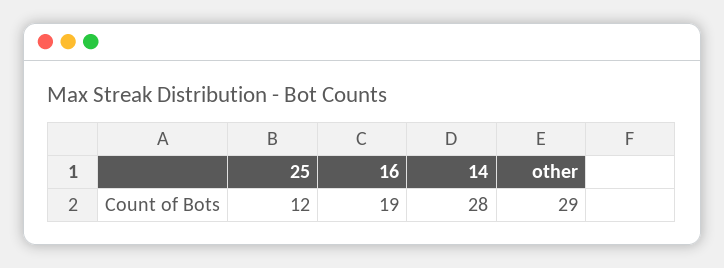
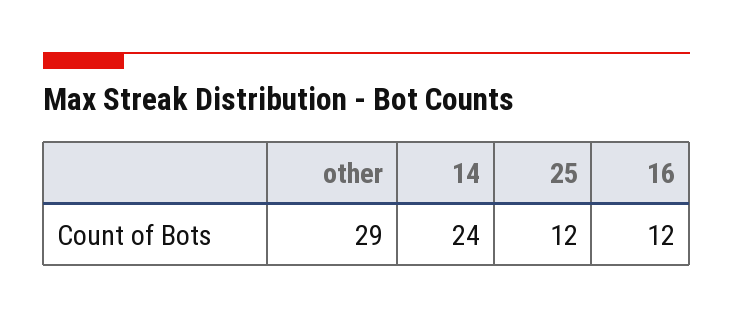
  {
    "25": 12,
-   "16": 19,
+   "16": 12,
-   "14": 28,
+   "14": 24,
    "other": 29
  }

